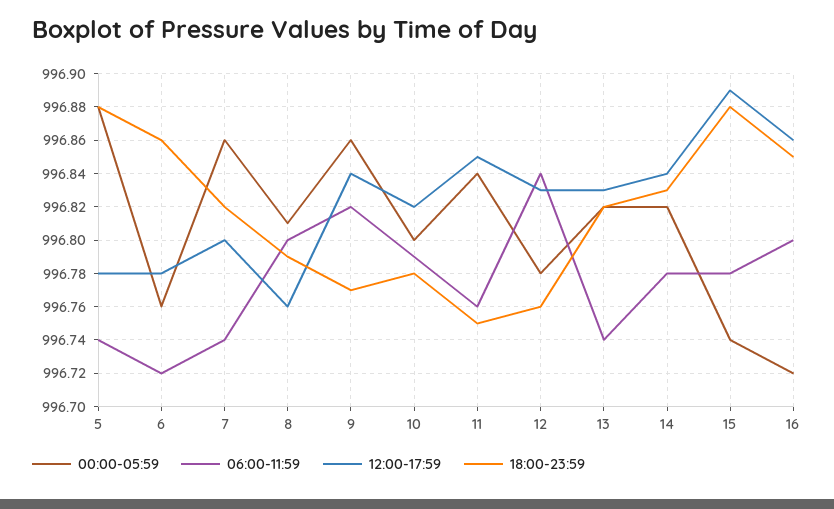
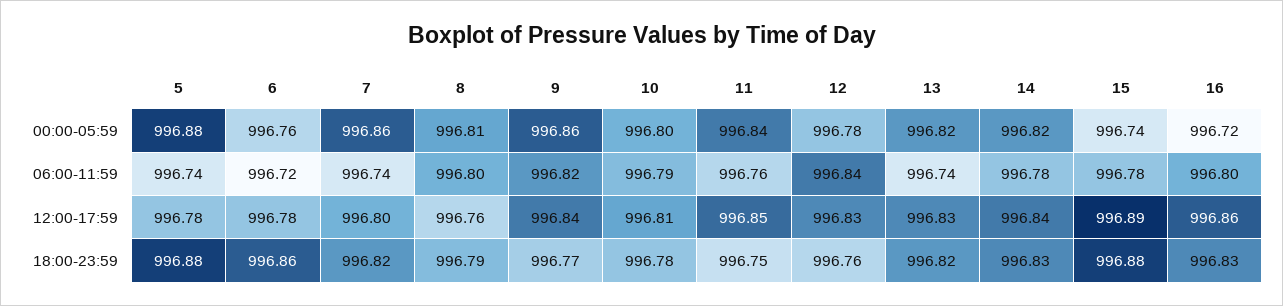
  {
    "00:00-05:59": {
      "5": 996.88,
      "6": 996.76,
      "7": 996.86,
      "8": 996.81,
      "9": 996.86,
      "10": 996.8,
      "11": 996.84,
      "12": 996.78,
      "13": 996.82,
      "14": 996.82,
      "15": 996.74,
      "16": 996.72
    },
    "06:00-11:59": {
      "5": 996.74,
      "6": 996.72,
      "7": 996.74,
      "8": 996.8,
      "9": 996.82,
      "10": 996.79,
      "11": 996.76,
      "12": 996.84,
      "13": 996.74,
      "14": 996.78,
      "15": 996.78,
      "16": 996.8
    },
    "12:00-17:59": {
      "5": 996.78,
      "6": 996.78,
      "7": 996.8,
      "8": 996.76,
      "9": 996.84,
-     "10": 996.82,
+     "10": 996.81,
      "11": 996.85,
      "12": 996.83,
      "13": 996.83,
      "14": 996.84,
      "15": 996.89,
      "16": 996.86
    },
    "18:00-23:59": {
      "5": 996.88,
      "6": 996.86,
      "7": 996.82,
      "8": 996.79,
      "9": 996.77,
      "10": 996.78,
      "11": 996.75,
      "12": 996.76,
      "13": 996.82,
      "14": 996.83,
      "15": 996.88,
-     "16": 996.85
+     "16": 996.83
    }
  }

